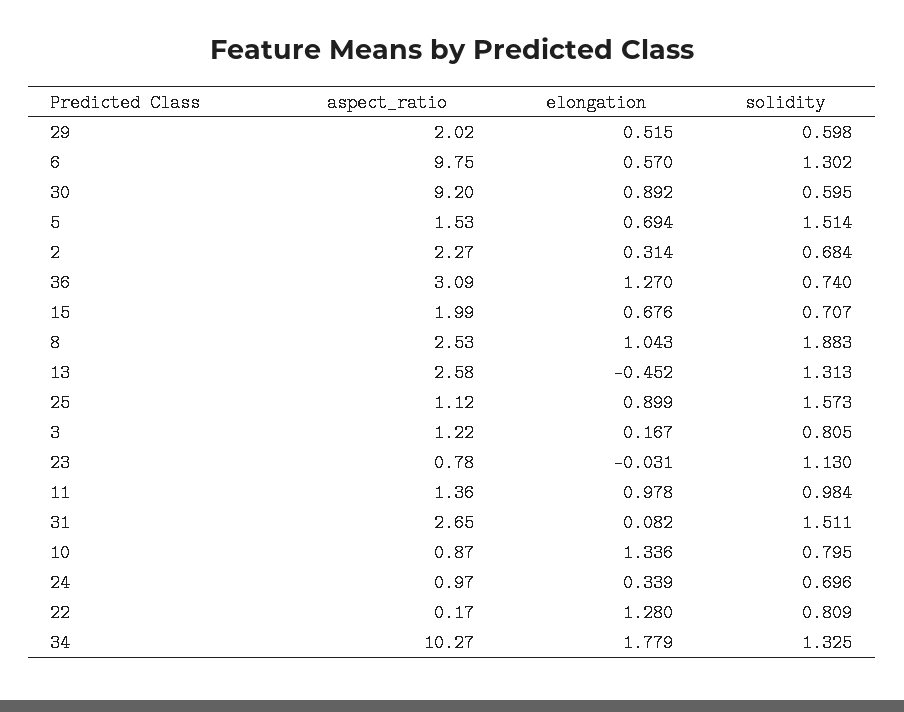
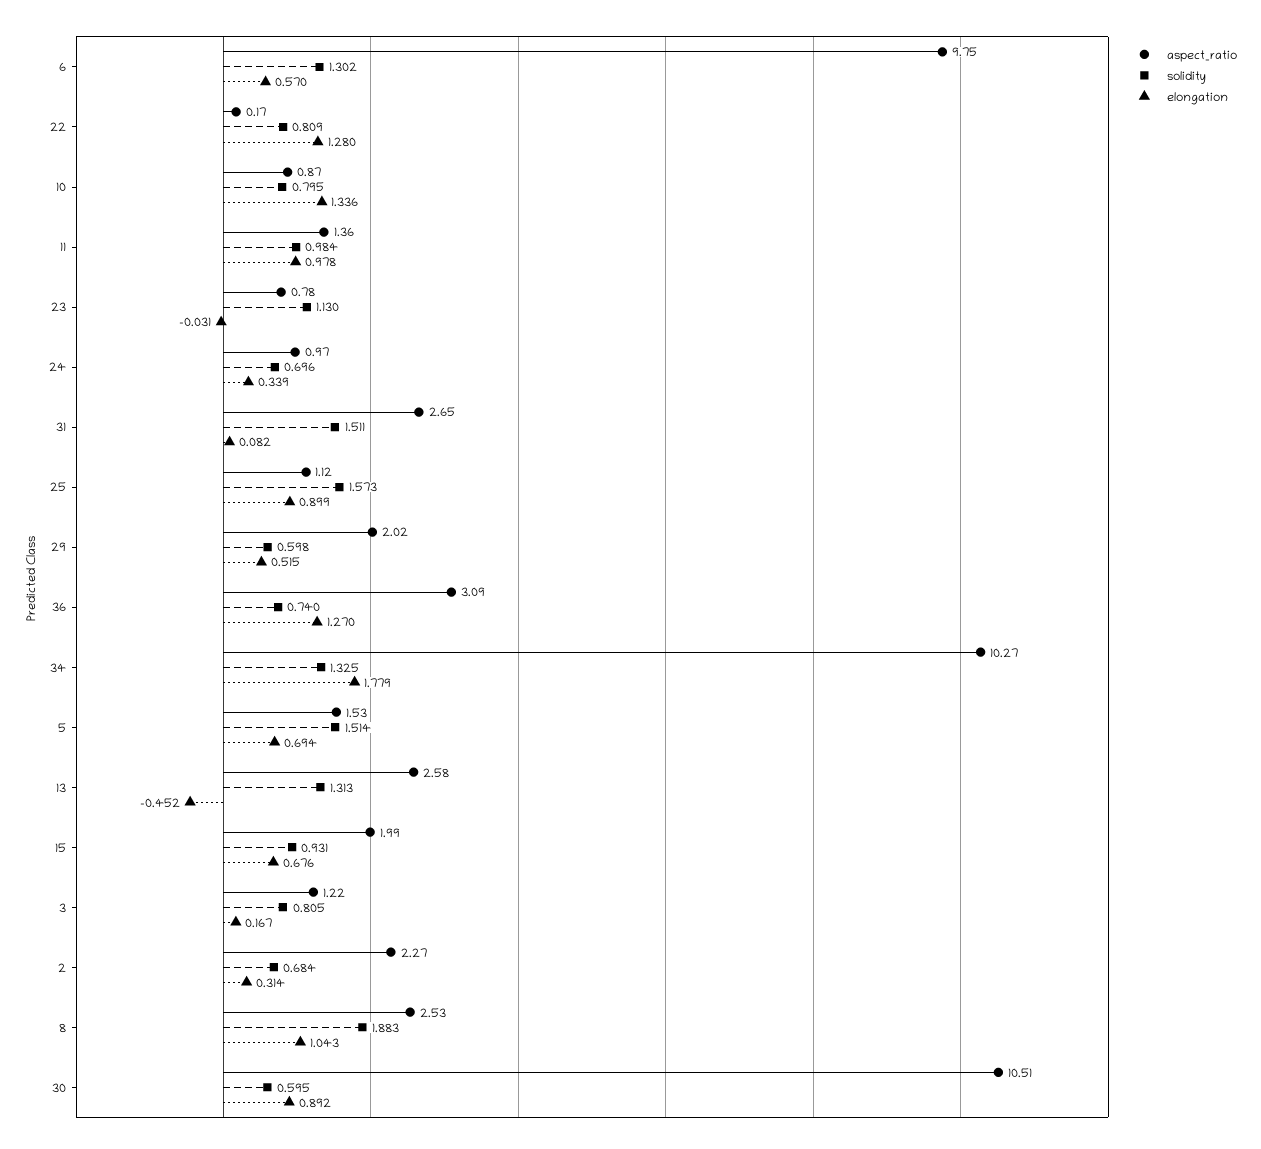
  {
    "aspect_ratio": {
      "29": 2.02,
      "6": 9.75,
-     "30": 9.2,
+     "30": 10.51,
      "5": 1.53,
      "2": 2.27,
      "36": 3.09,
      "15": 1.99,
      "8": 2.53,
      "13": 2.58,
      "25": 1.12,
      "3": 1.22,
      "23": 0.78,
      "11": 1.36,
      "31": 2.65,
      "10": 0.87,
      "24": 0.97,
      "22": 0.17,
      "34": 10.27
    },
    "elongation": {
      "29": 0.515,
      "6": 0.57,
      "30": 0.892,
      "5": 0.694,
      "2": 0.314,
      "36": 1.27,
      "15": 0.676,
      "8": 1.043,
      "13": -0.452,
      "25": 0.899,
      "3": 0.167,
      "23": -0.031,
      "11": 0.978,
      "31": 0.082,
      "10": 1.336,
      "24": 0.339,
      "22": 1.28,
      "34": 1.779
    },
    "solidity": {
      "29": 0.598,
      "6": 1.302,
      "30": 0.595,
      "5": 1.514,
      "2": 0.684,
      "36": 0.74,
-     "15": 0.707,
+     "15": 0.931,
      "8": 1.883,
      "13": 1.313,
      "25": 1.573,
      "3": 0.805,
      "23": 1.13,
      "11": 0.984,
      "31": 1.511,
      "10": 0.795,
      "24": 0.696,
      "22": 0.809,
      "34": 1.325
    }
  }

